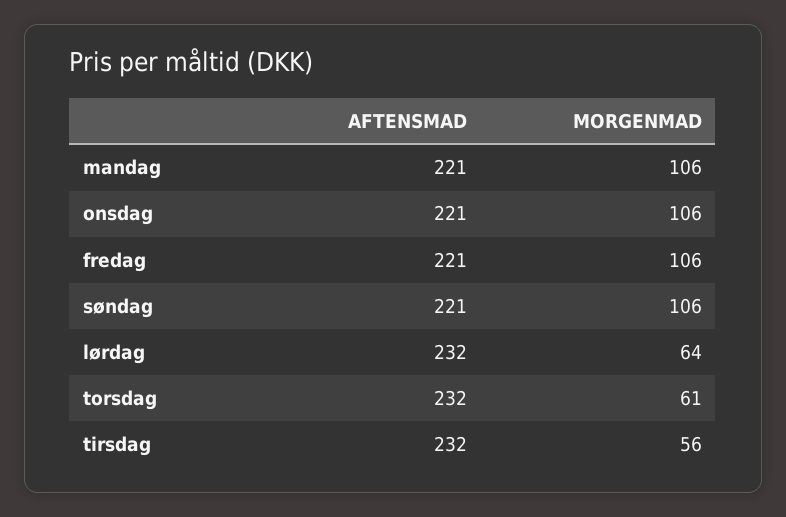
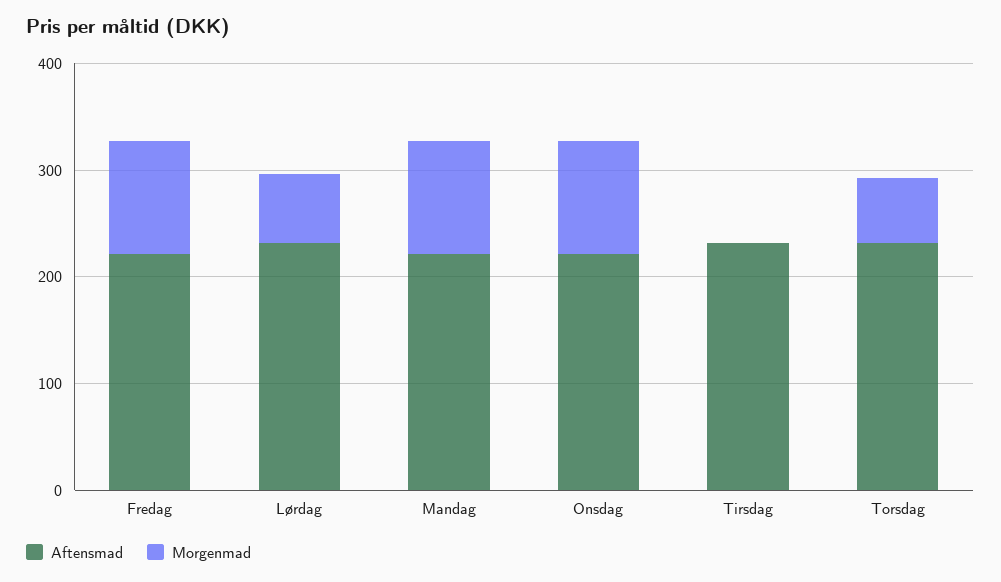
  {
    "AFTENSMAD": {
      "mandag": 221,
      "onsdag": 221,
      "fredag": 221,
-     "søndag": 221,
      "lørdag": 232,
      "torsdag": 232,
      "tirsdag": 232
    },
    "MORGENMAD": {
      "mandag": 106,
      "onsdag": 106,
      "fredag": 106,
-     "søndag": 106,
      "lørdag": 64,
      "torsdag": 61,
-     "tirsdag": 56
+     "tirsdag": 0
    }
  }

